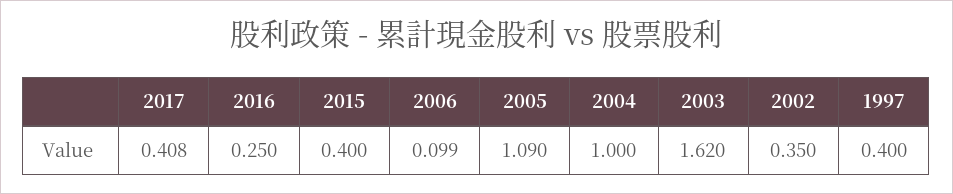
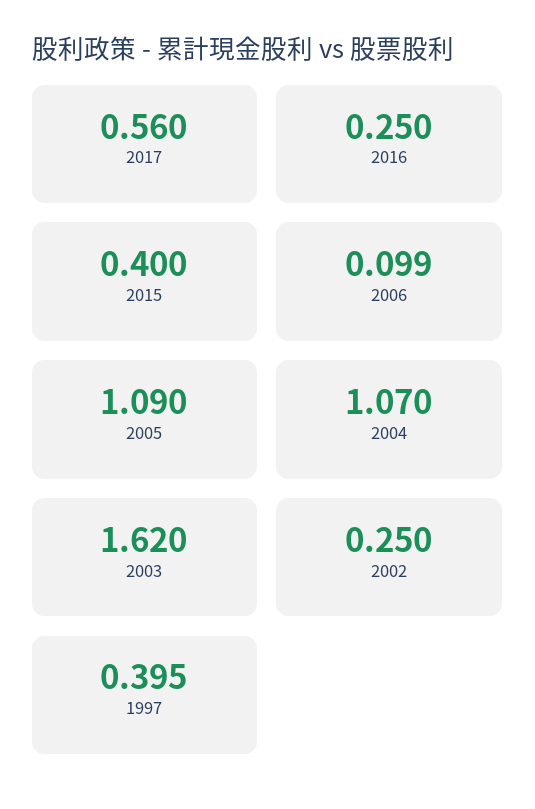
  {
-   "2017": 0.408,
+   "2017": 0.56,
    "2016": 0.25,
    "2015": 0.4,
    "2006": 0.099,
    "2005": 1.09,
-   "2004": 1,
+   "2004": 1.07,
    "2003": 1.62,
-   "2002": 0.35,
+   "2002": 0.25,
-   "1997": 0.4
+   "1997": 0.395
  }

